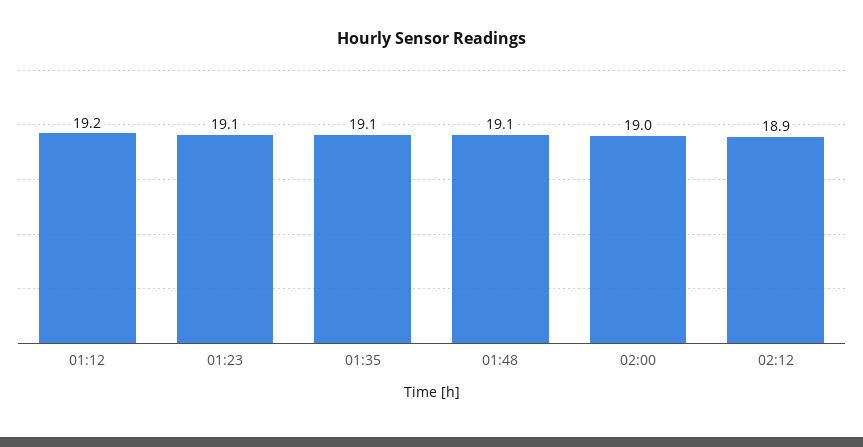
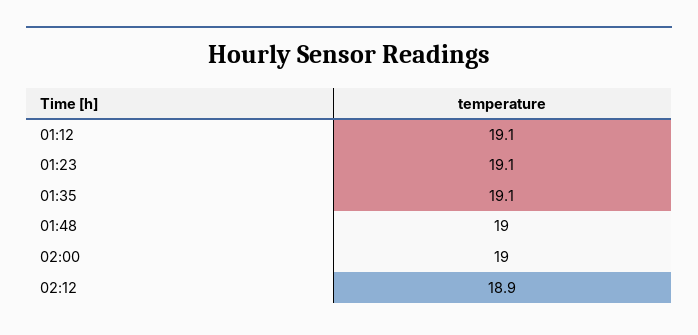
  {
-   "01:12": 19.2,
+   "01:12": 19.1,
    "01:23": 19.1,
    "01:35": 19.1,
-   "01:48": 19.1,
+   "01:48": 19,
    "02:00": 19,
    "02:12": 18.9
  }

